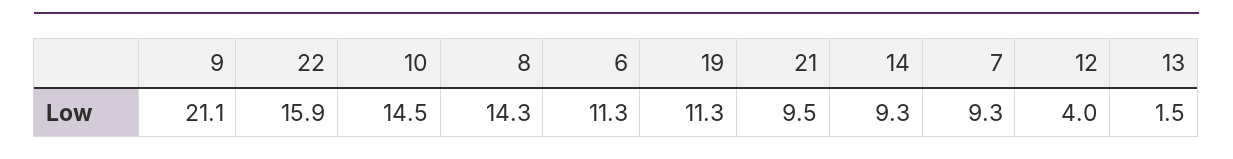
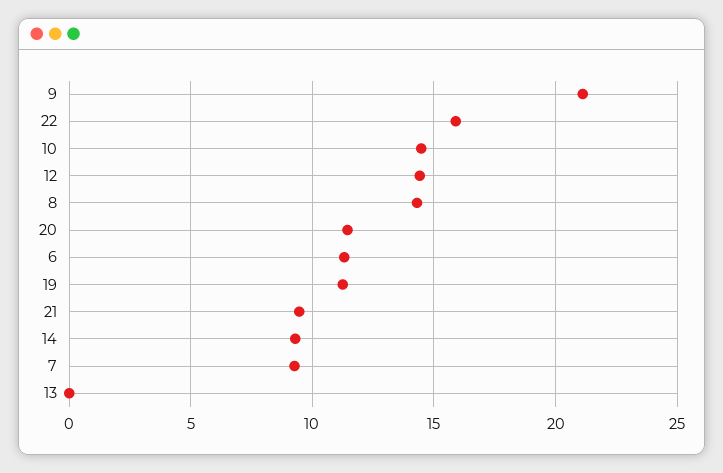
  {
    "9": 21.1,
    "22": 15.9,
    "10": 14.5,
    "8": 14.3,
    "6": 11.3,
    "19": 11.3,
    "21": 9.5,
    "14": 9.3,
    "7": 9.3,
-   "12": 4,
+   "12": 14.5,
-   "13": 1.5
+   "13": 0,
+   "20": 11.5
  }

